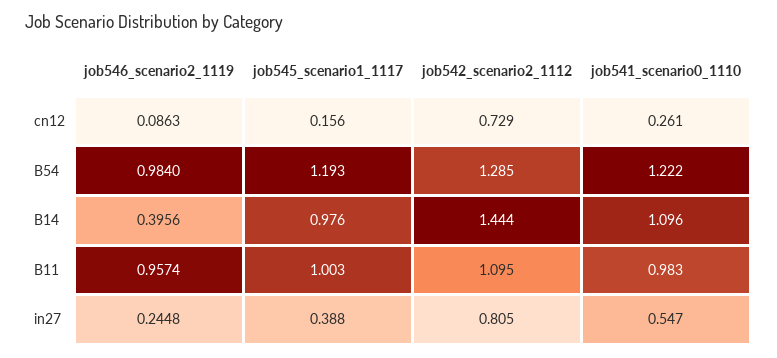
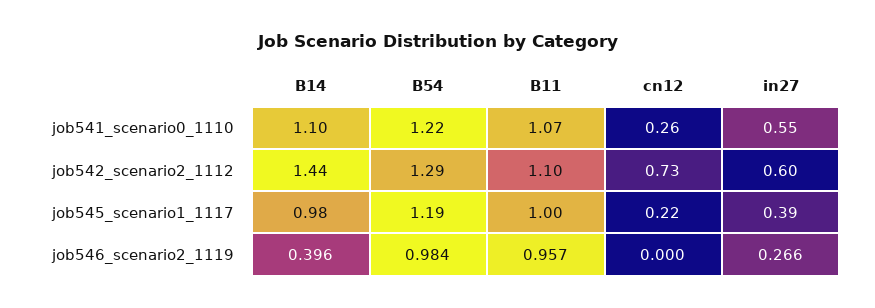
  {
    "job546_scenario2_1119": {
-     "cn12": 0.0863,
+     "cn12": 0,
      "B54": 0.984,
      "B14": 0.3956,
      "B11": 0.9574,
-     "in27": 0.2448
+     "in27": 0.266
    },
    "job545_scenario1_1117": {
-     "cn12": 0.156,
+     "cn12": 0.22,
      "B54": 1.193,
      "B14": 0.976,
      "B11": 1.003,
      "in27": 0.388
    },
    "job542_scenario2_1112": {
      "cn12": 0.729,
      "B54": 1.285,
      "B14": 1.444,
      "B11": 1.095,
-     "in27": 0.805
+     "in27": 0.6
    },
    "job541_scenario0_1110": {
      "cn12": 0.261,
      "B54": 1.222,
      "B14": 1.096,
-     "B11": 0.983,
+     "B11": 1.07,
      "in27": 0.547
    }
  }

